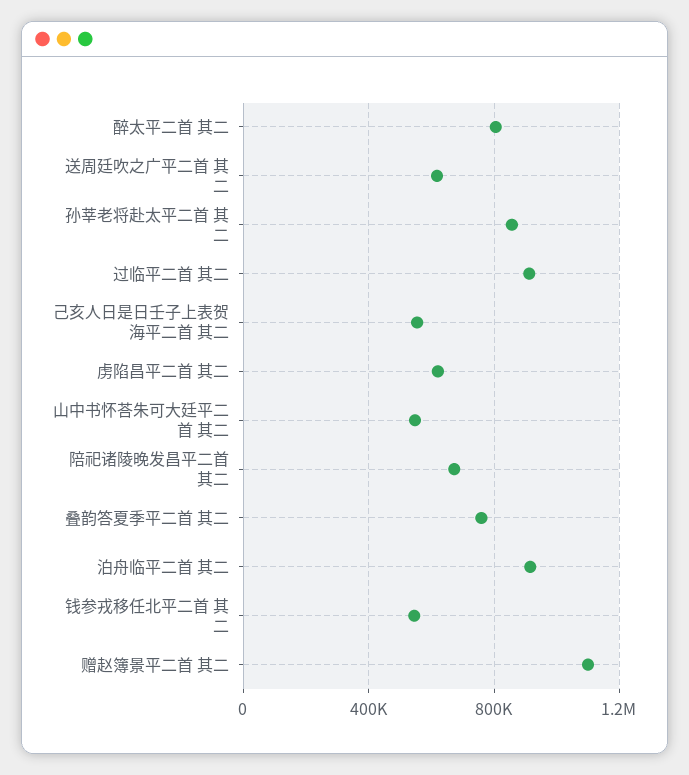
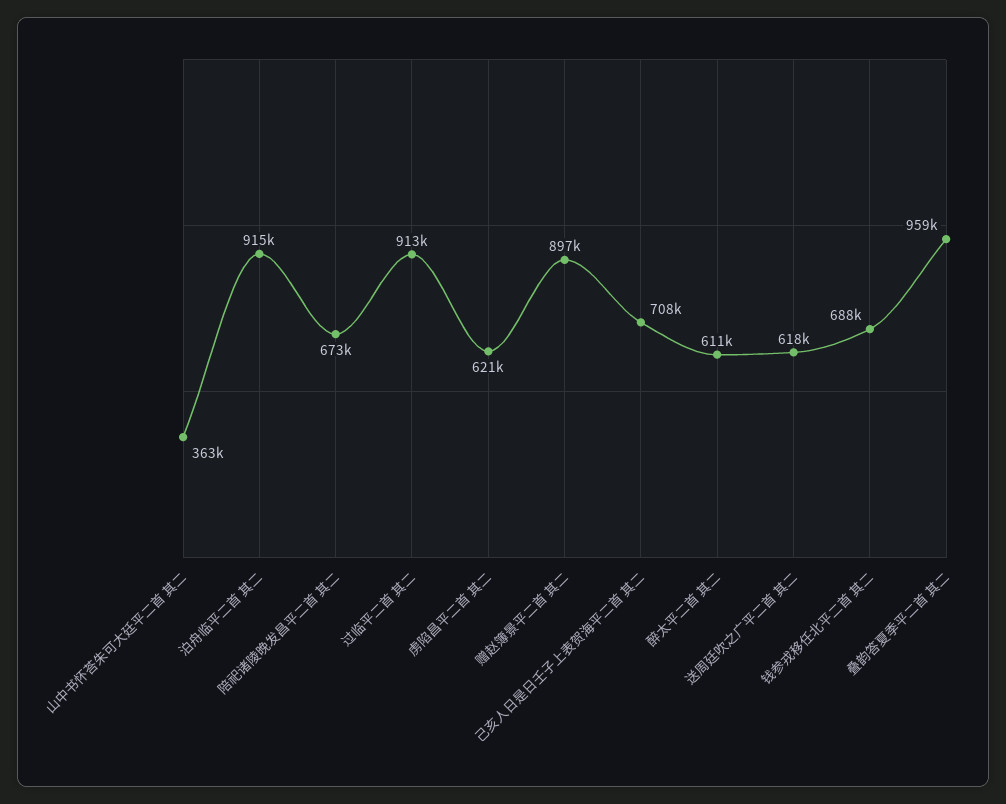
  {
-   "醉太平二首 其二": 800000,
+   "醉太平二首 其二": 611000,
    "送周廷吹之广平二首 其二": 618000,
-   "孙莘老将赴太平二首 其二": 850000,
    "过临平二首 其二": 913000,
-   "己亥人日是日壬子上表贺海平二首 其二": 550000,
+   "己亥人日是日壬子上表贺海平二首 其二": 708000,
    "虏陷昌平二首 其二": 621000,
-   "山中书怀荅朱可大廷平二首 其二": 550000,
+   "山中书怀荅朱可大廷平二首 其二": 363000,
    "陪祀诸陵晚发昌平二首 其二": 673000,
-   "叠韵答夏季平二首 其二": 750000,
+   "叠韵答夏季平二首 其二": 959000,
    "泊舟临平二首 其二": 915000,
-   "钱参戎移任北平二首 其二": 550000,
+   "钱参戎移任北平二首 其二": 688000,
-   "赠赵簿景平二首 其二": 1100000
+   "赠赵簿景平二首 其二": 897000
  }

